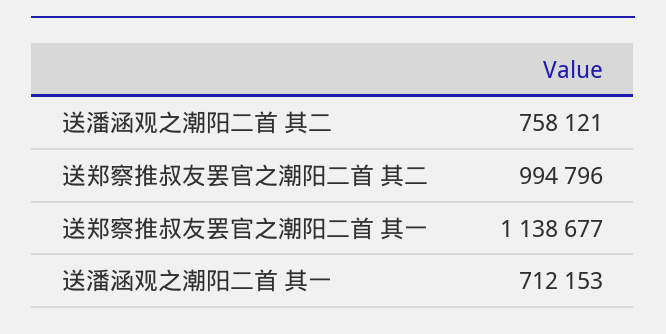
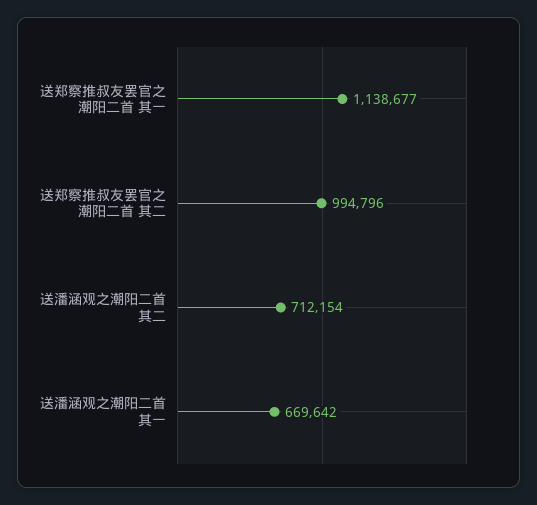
  {
-   "送潘涵观之潮阳二首 其二": 758121,
+   "送潘涵观之潮阳二首 其二": 712154,
    "送郑察推叔友罢官之潮阳二首 其二": 994796,
    "送郑察推叔友罢官之潮阳二首 其一": 1138677,
-   "送潘涵观之潮阳二首 其一": 712153
+   "送潘涵观之潮阳二首 其一": 669642
  }

